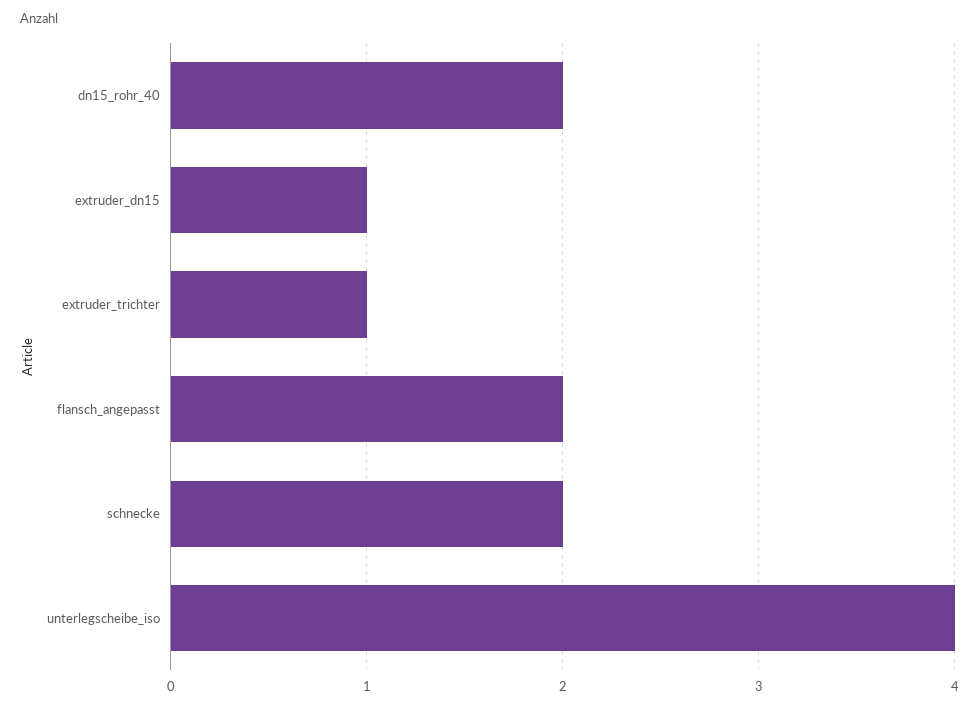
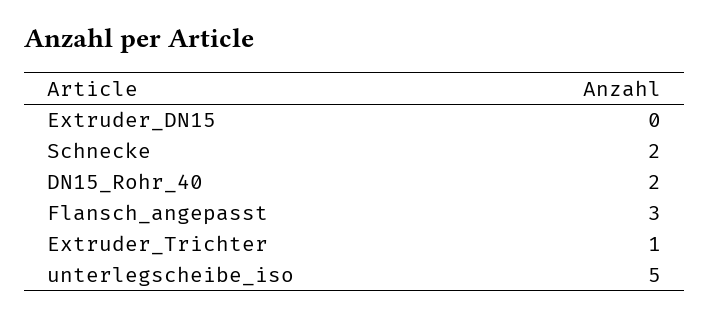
  {
    "dn15_rohr_40": 2,
-   "extruder_dn15": 1,
+   "extruder_dn15": 0,
    "extruder_trichter": 1,
-   "flansch_angepasst": 2,
+   "flansch_angepasst": 3,
    "schnecke": 2,
-   "unterlegscheibe_iso": 4
+   "unterlegscheibe_iso": 5
  }

